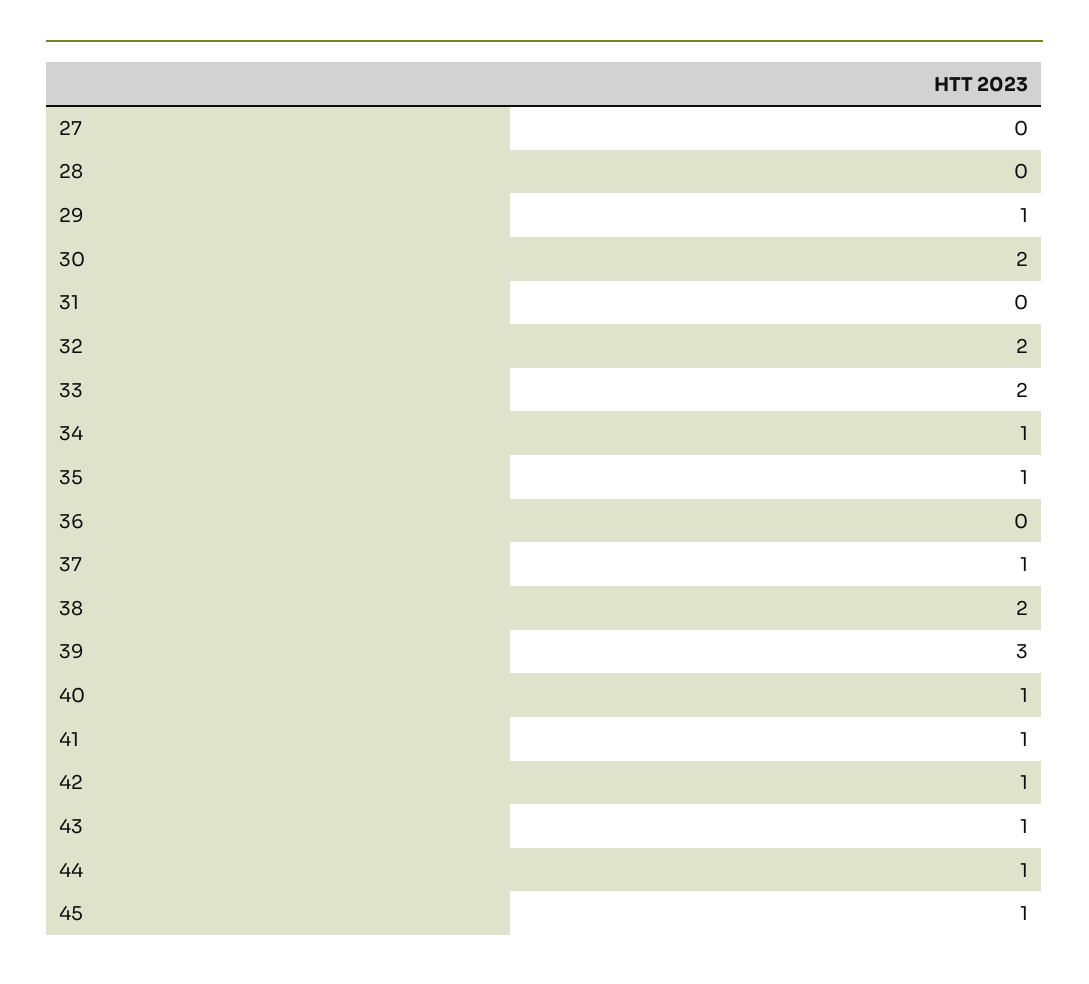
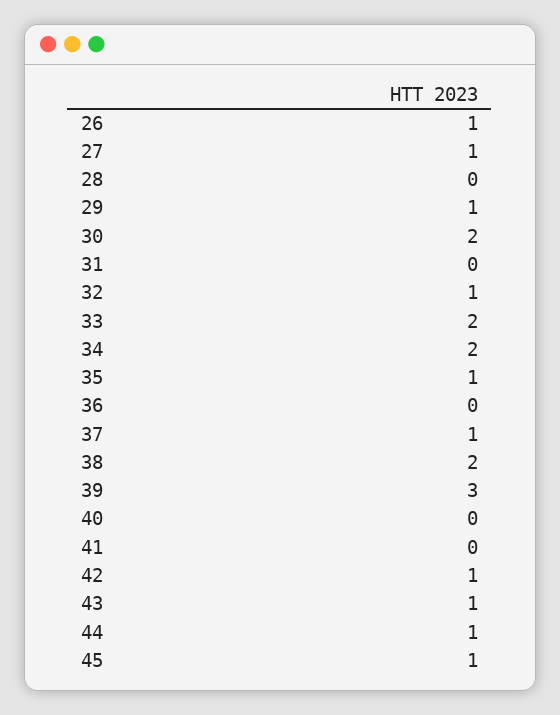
  {
-   "27": 0,
+   "27": 1,
    "28": 0,
    "29": 1,
    "30": 2,
    "31": 0,
-   "32": 2,
+   "32": 1,
    "33": 2,
-   "34": 1,
+   "34": 2,
    "35": 1,
    "36": 0,
    "37": 1,
    "38": 2,
    "39": 3,
-   "40": 1,
+   "40": 0,
-   "41": 1,
+   "41": 0,
    "42": 1,
    "43": 1,
    "44": 1,
-   "45": 1
+   "45": 1,
+   "26": 1
  }

